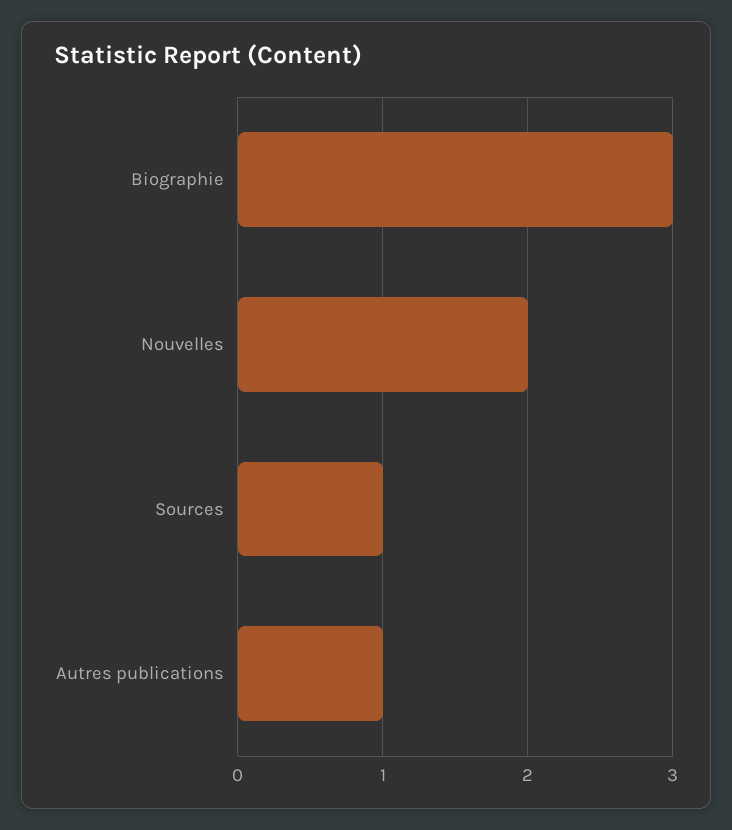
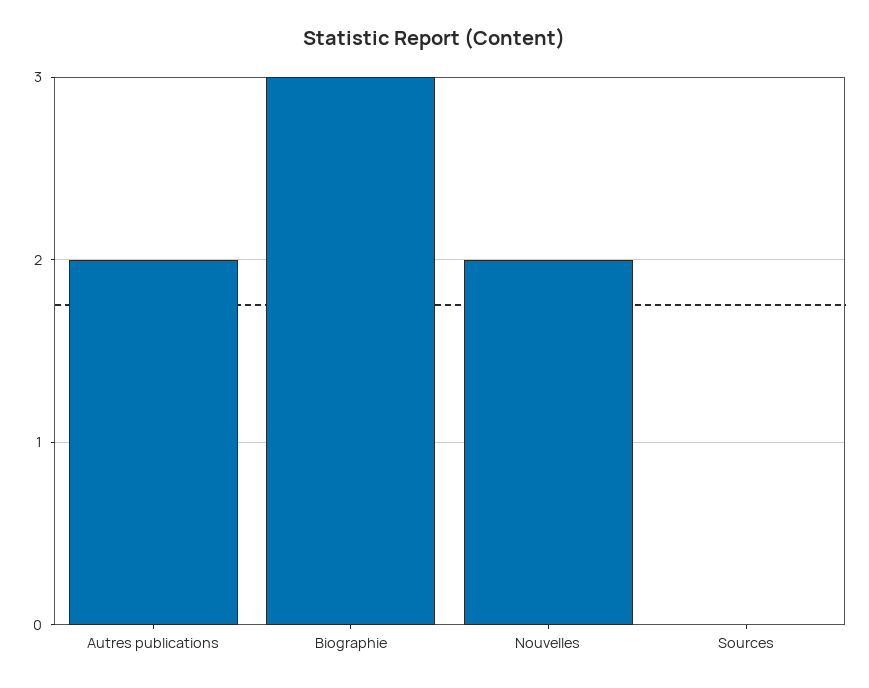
  {
    "Biographie": 3,
    "Nouvelles": 2,
-   "Sources": 1,
+   "Sources": 0,
-   "Autres publications": 1
+   "Autres publications": 2
  }

